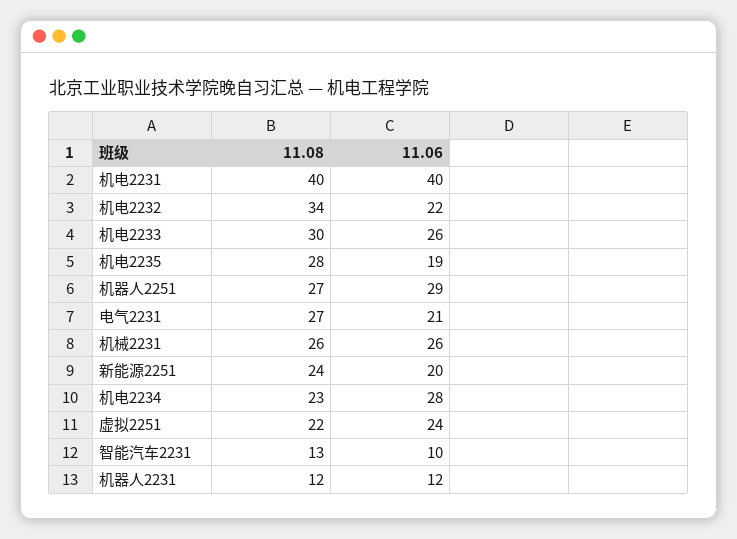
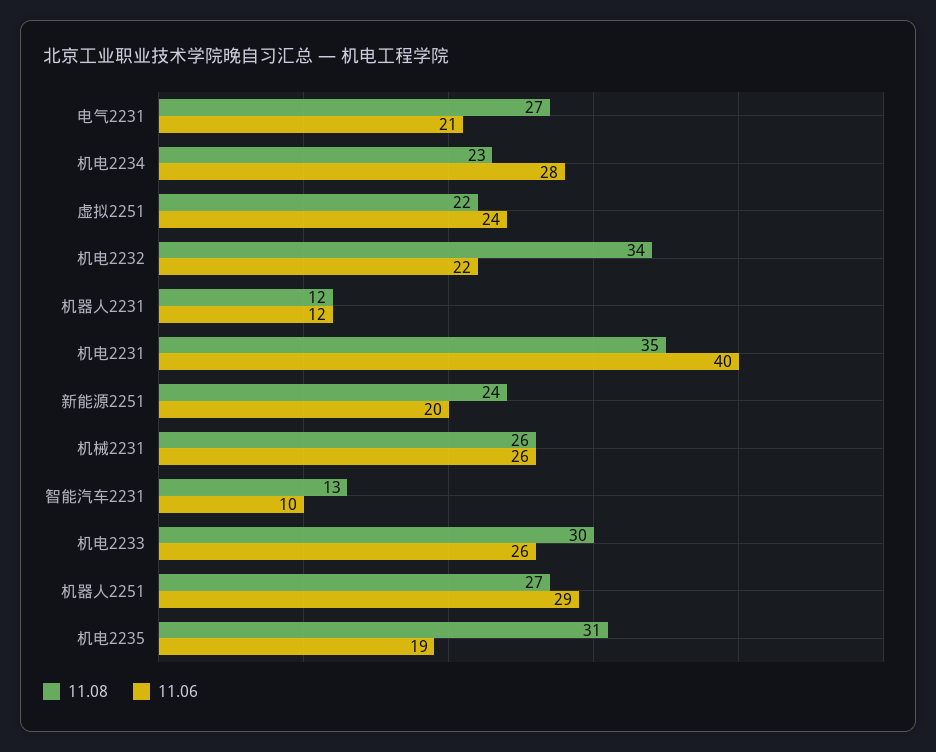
  {
    "11.08": {
-     "机电2231": 40,
+     "机电2231": 35,
      "机电2232": 34,
      "机电2233": 30,
-     "机电2235": 28,
+     "机电2235": 31,
      "机器人2251": 27,
      "电气2231": 27,
      "机械2231": 26,
      "新能源2251": 24,
      "机电2234": 23,
      "虚拟2251": 22,
      "智能汽车2231": 13,
      "机器人2231": 12
    },
    "11.06": {
      "机电2231": 40,
      "机电2232": 22,
      "机电2233": 26,
      "机电2235": 19,
      "机器人2251": 29,
      "电气2231": 21,
      "机械2231": 26,
      "新能源2251": 20,
      "机电2234": 28,
      "虚拟2251": 24,
      "智能汽车2231": 10,
      "机器人2231": 12
    }
  }

